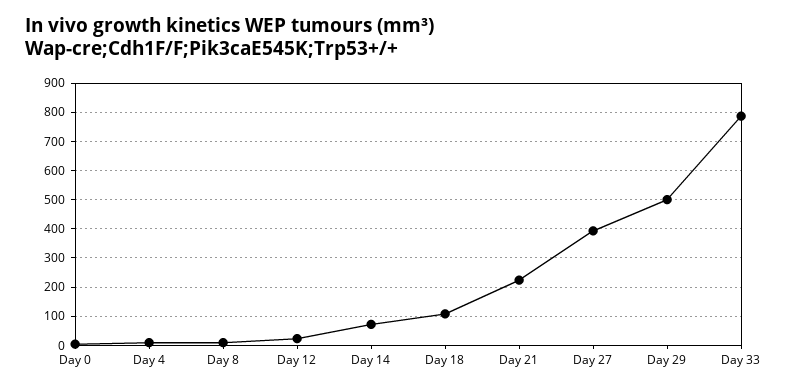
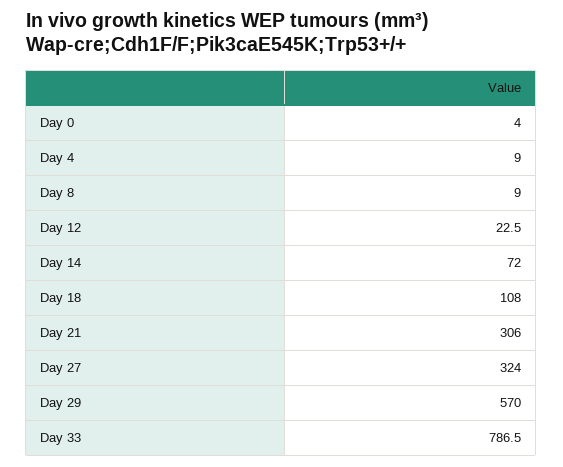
  {
    "Day 0": 4,
    "Day 4": 9,
    "Day 8": 9,
    "Day 12": 22.5,
    "Day 14": 72,
    "Day 18": 108,
-   "Day 21": 225,
+   "Day 21": 306,
-   "Day 27": 400,
+   "Day 27": 324,
-   "Day 29": 500,
+   "Day 29": 570,
    "Day 33": 786.5
  }

